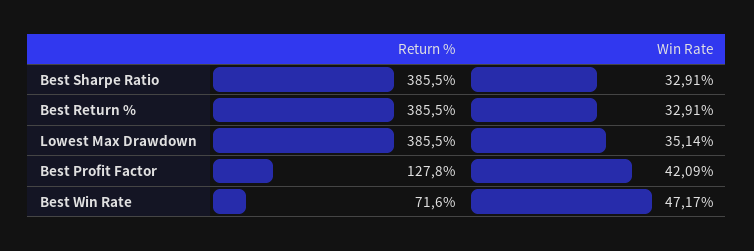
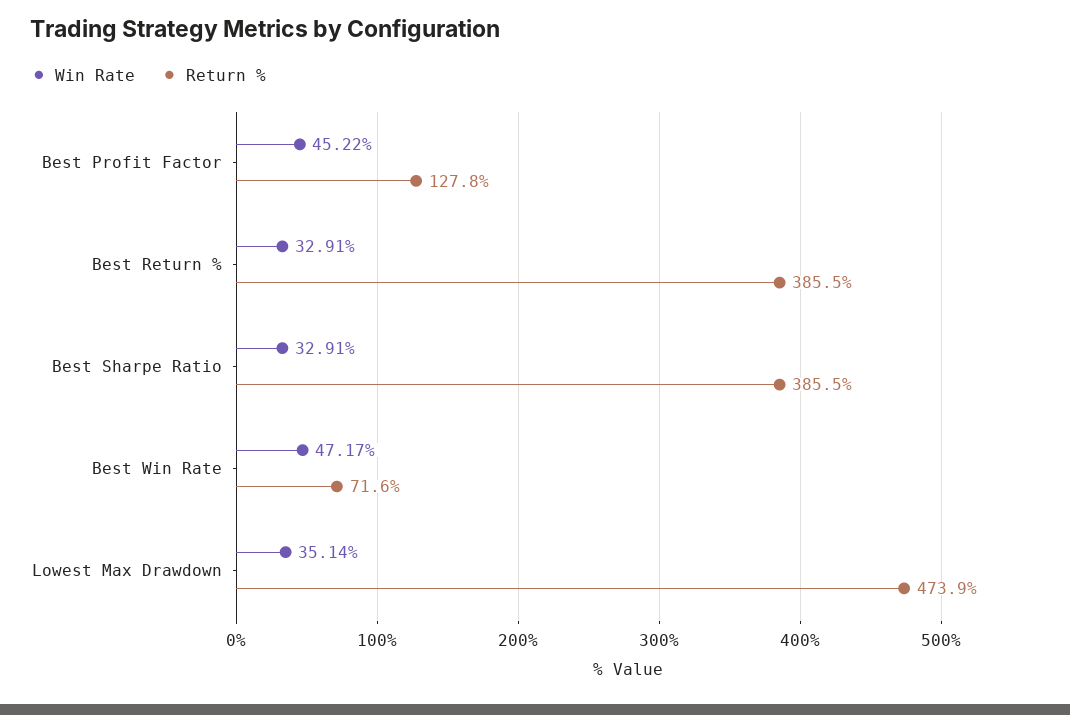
  {
    "Return %": {
      "Best Sharpe Ratio": 385.5,
      "Best Return %": 385.5,
-     "Lowest Max Drawdown": 385.5,
+     "Lowest Max Drawdown": 473.9,
      "Best Profit Factor": 127.8,
      "Best Win Rate": 71.6
    },
    "Win Rate": {
      "Best Sharpe Ratio": 32.91,
      "Best Return %": 32.91,
      "Lowest Max Drawdown": 35.14,
-     "Best Profit Factor": 42.09,
+     "Best Profit Factor": 45.22,
      "Best Win Rate": 47.17
    }
  }

